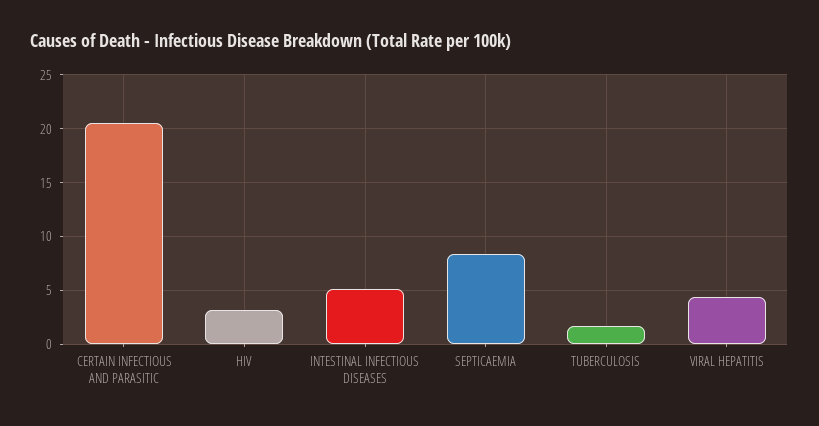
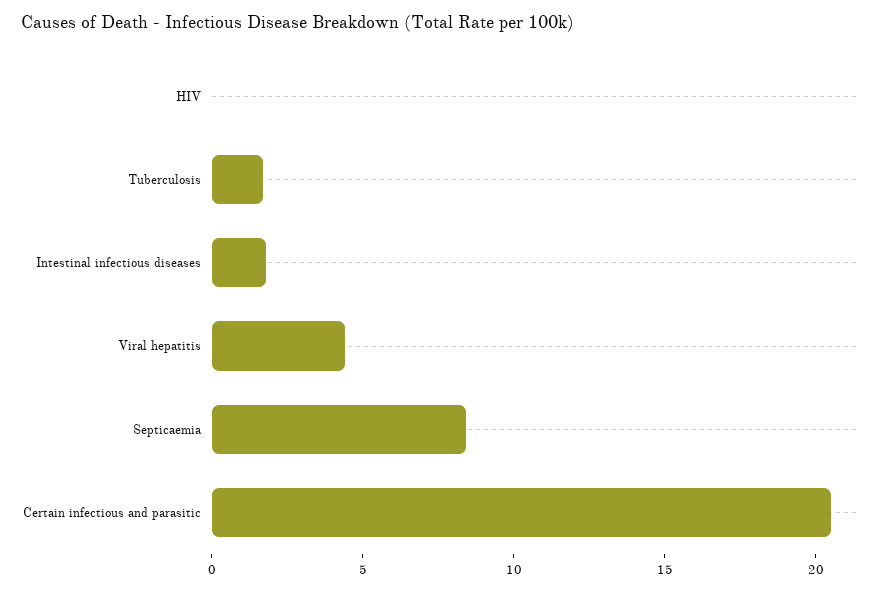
  {
    "CERTAIN INFECTIOUS AND PARASITIC": 21,
-   "HIV": 3,
+   "HIV": 0,
-   "INTESTINAL INFECTIOUS DISEASES": 5,
+   "INTESTINAL INFECTIOUS DISEASES": 2,
    "SEPTICAEMIA": 8,
    "TUBERCULOSIS": 2,
    "VIRAL HEPATITIS": 4
  }

